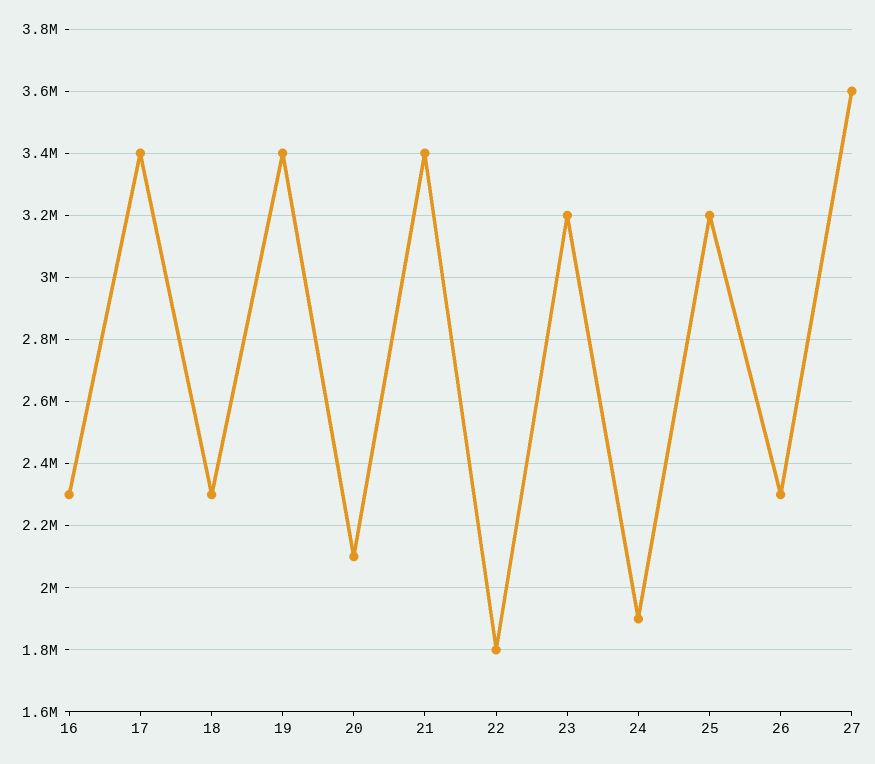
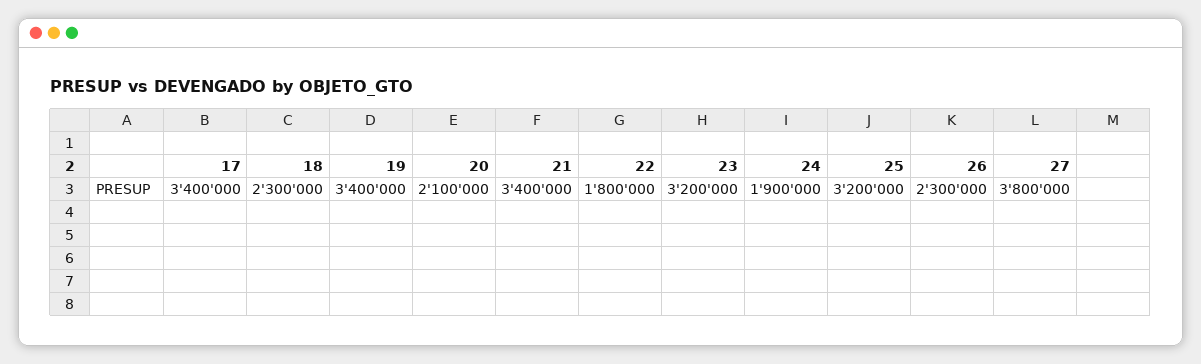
  {
-   "16": 2300000,
    "17": 3400000,
    "18": 2300000,
    "19": 3400000,
    "20": 2100000,
    "21": 3400000,
    "22": 1800000,
    "23": 3200000,
    "24": 1900000,
    "25": 3200000,
    "26": 2300000,
-   "27": 3600000
+   "27": 3800000
  }

